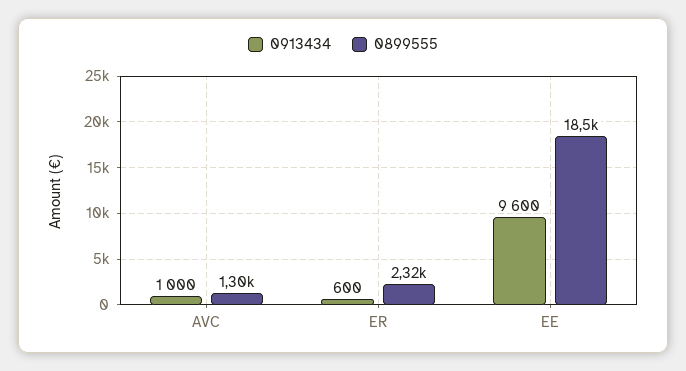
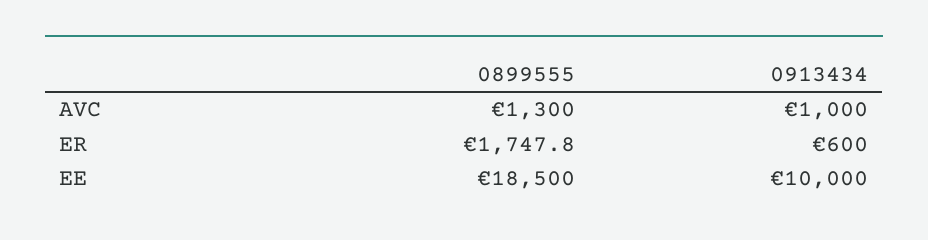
  {
    "0913434": {
      "AVC": 1000,
      "ER": 600,
-     "EE": 9600
+     "EE": 10000
    },
    "0899555": {
      "AVC": 1300,
-     "ER": 2320,
+     "ER": 1747.8,
      "EE": 18500
    }
  }

